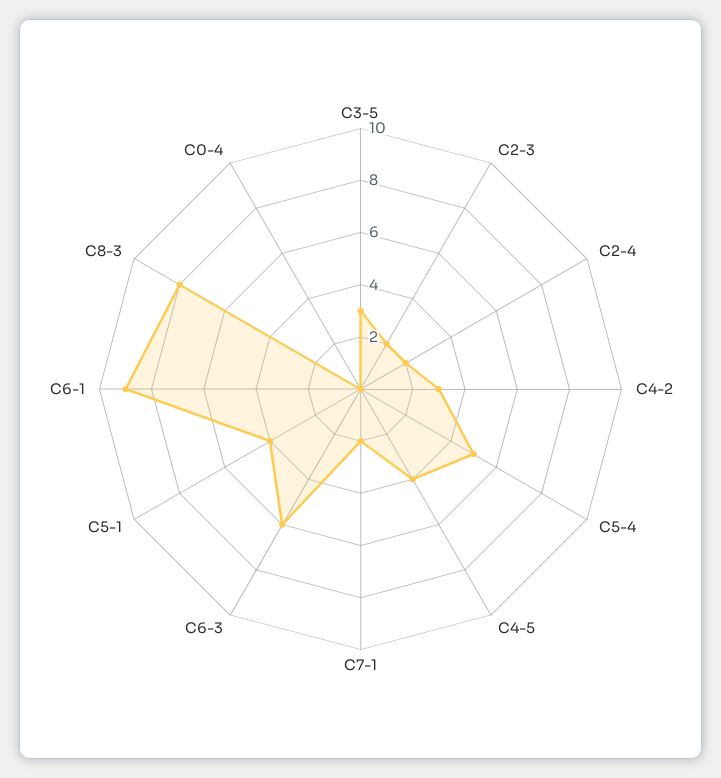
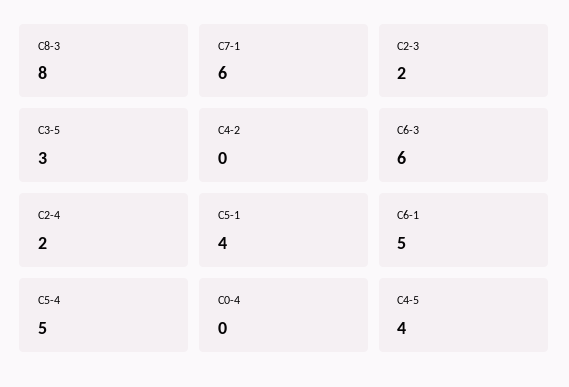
  {
    "C3-5": 3,
    "C2-3": 2,
    "C2-4": 2,
-   "C4-2": 3,
+   "C4-2": 0,
    "C5-4": 5,
    "C4-5": 4,
-   "C7-1": 2,
+   "C7-1": 6,
    "C6-3": 6,
    "C5-1": 4,
-   "C6-1": 9,
+   "C6-1": 5,
    "C8-3": 8,
    "C0-4": 0
  }

